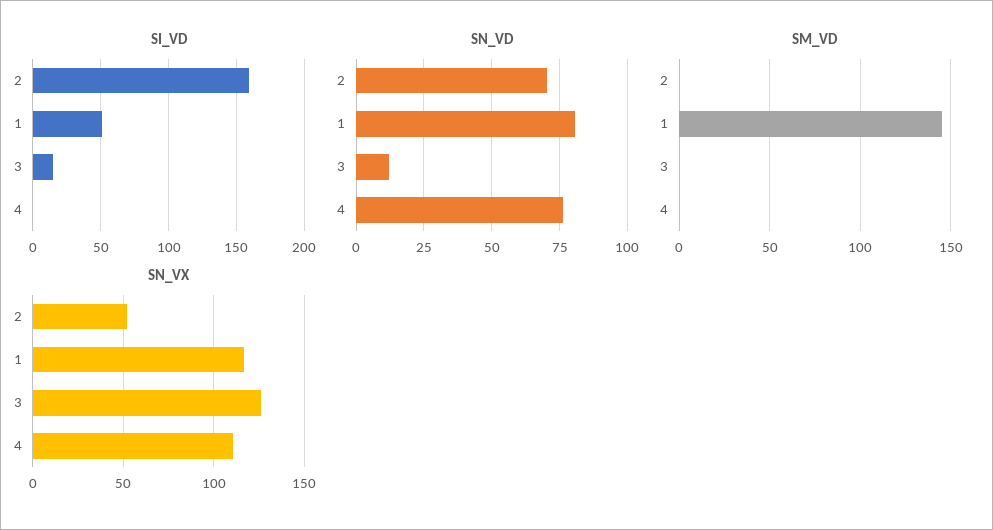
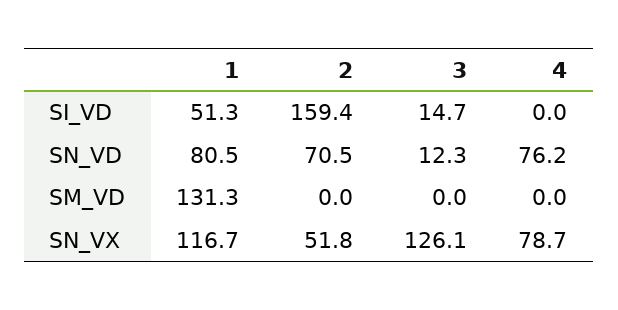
  {
    "SI_VD": {
      "2": 159.4,
      "1": 51.3,
      "3": 14.7,
      "4": 0
    },
    "SN_VD": {
      "2": 70.5,
      "1": 80.5,
      "3": 12.3,
      "4": 76.2
    },
    "SM_VD": {
      "2": 0,
-     "1": 145,
+     "1": 131.3,
      "3": 0,
      "4": 0
    },
    "SN_VX": {
      "2": 51.8,
      "1": 116.7,
      "3": 126.1,
-     "4": 110
+     "4": 78.7
    }
  }

